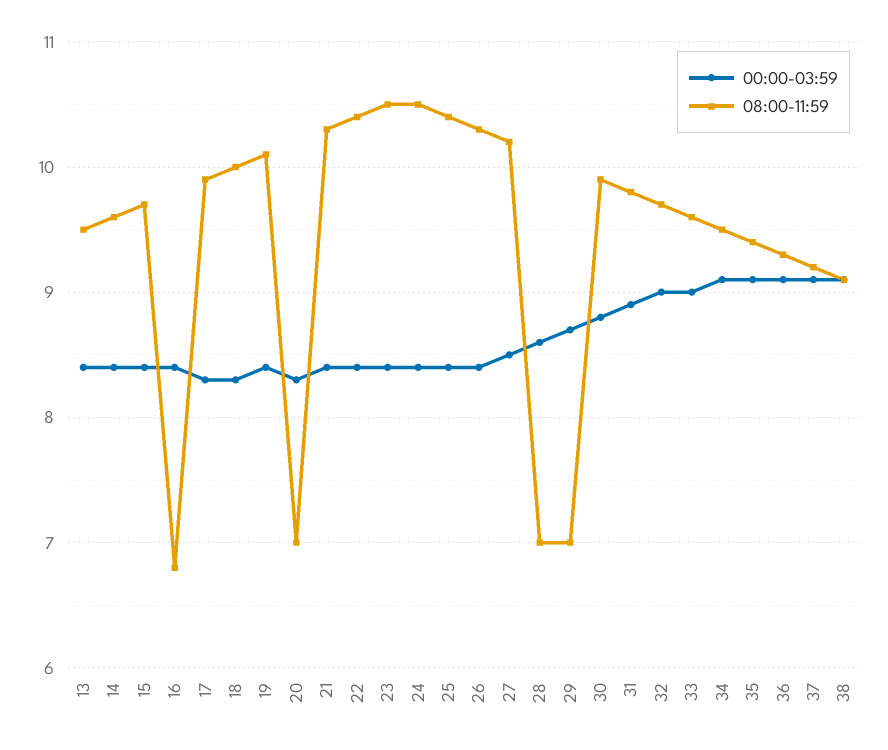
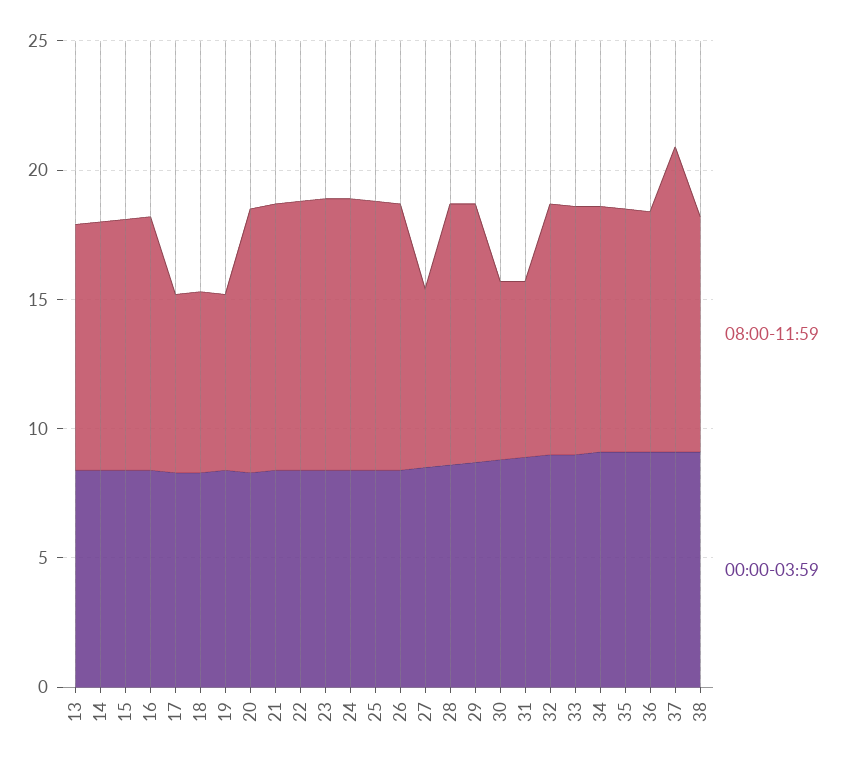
  {
    "00:00-03:59": {
      "13": 8.4,
      "14": 8.4,
      "15": 8.4,
      "16": 8.4,
      "17": 8.3,
      "18": 8.3,
      "19": 8.4,
      "20": 8.3,
      "21": 8.4,
      "22": 8.4,
      "23": 8.4,
      "24": 8.4,
      "25": 8.4,
      "26": 8.4,
      "27": 8.5,
      "28": 8.6,
      "29": 8.7,
      "30": 8.8,
      "31": 8.9,
      "32": 9,
      "33": 9,
      "34": 9.1,
      "35": 9.1,
      "36": 9.1,
      "37": 9.1,
      "38": 9.1
    },
    "08:00-11:59": {
      "13": 9.5,
      "14": 9.6,
      "15": 9.7,
-     "16": 6.8,
+     "16": 10,
-     "17": 9.9,
+     "17": 7,
-     "18": 10,
+     "18": 7,
-     "19": 10.1,
+     "19": 7,
-     "20": 7,
+     "20": 10,
      "21": 10.3,
      "22": 10.4,
      "23": 10.5,
      "24": 10.5,
      "25": 10.4,
      "26": 10.3,
-     "27": 10.2,
+     "27": 7,
-     "28": 7,
+     "28": 10,
-     "29": 7,
+     "29": 10,
-     "30": 9.9,
+     "30": 7,
-     "31": 9.8,
+     "31": 7,
      "32": 9.7,
      "33": 9.6,
      "34": 9.5,
      "35": 9.4,
      "36": 9.3,
-     "37": 9.2,
+     "37": 12,
      "38": 9.1
    }
  }

